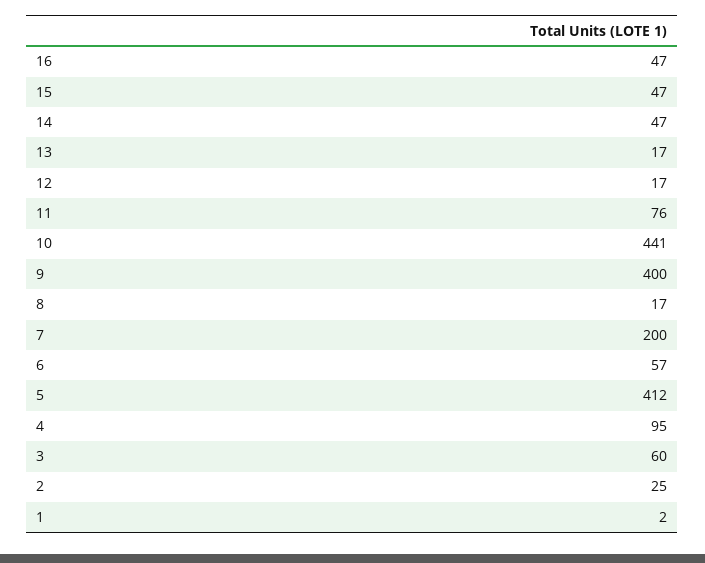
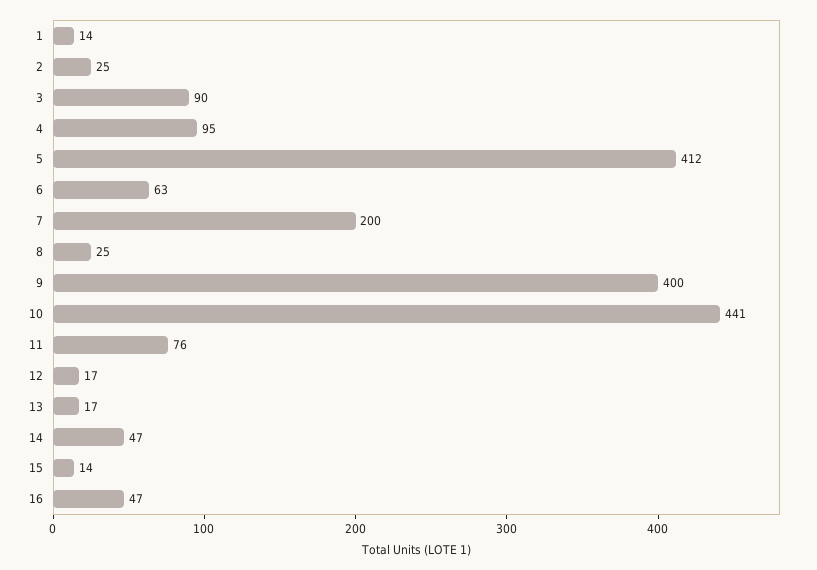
  {
    "16": 47,
-   "15": 47,
+   "15": 14,
    "14": 47,
    "13": 17,
    "12": 17,
    "11": 76,
    "10": 441,
    "9": 400,
-   "8": 17,
+   "8": 25,
    "7": 200,
-   "6": 57,
+   "6": 63,
    "5": 412,
    "4": 95,
-   "3": 60,
+   "3": 90,
    "2": 25,
-   "1": 2
+   "1": 14
  }

